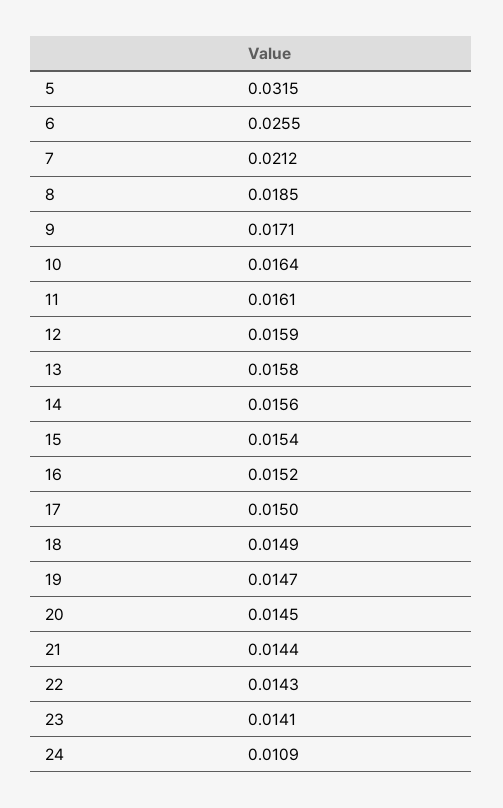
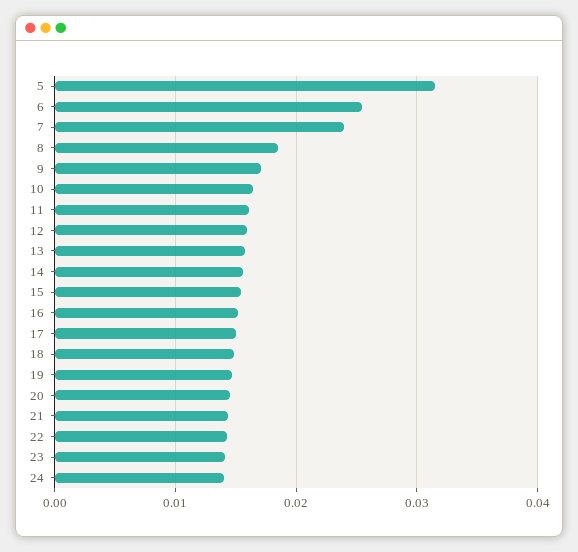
  {
    "5": 0.0315,
    "6": 0.0255,
-   "7": 0.0212,
+   "7": 0.024,
    "8": 0.0185,
    "9": 0.0171,
    "10": 0.0164,
    "11": 0.0161,
    "12": 0.0159,
    "13": 0.0158,
    "14": 0.0156,
    "15": 0.0154,
    "16": 0.0152,
    "17": 0.015,
    "18": 0.0149,
    "19": 0.0147,
    "20": 0.0145,
    "21": 0.0144,
    "22": 0.0143,
    "23": 0.0141,
-   "24": 0.0109
+   "24": 0.014
  }

